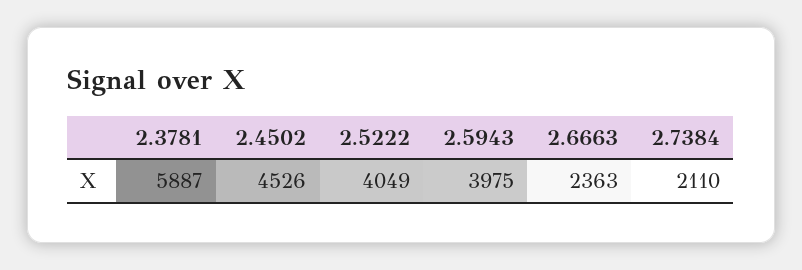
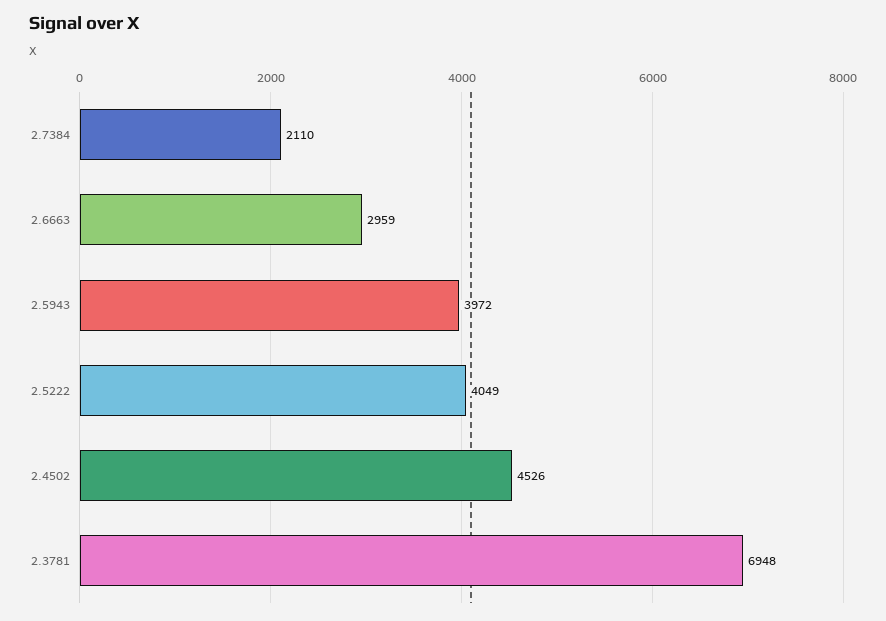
  {
-   "2.3781": 5887,
+   "2.3781": 6948,
    "2.4502": 4526,
    "2.5222": 4049,
-   "2.5943": 3975,
+   "2.5943": 3972,
-   "2.6663": 2363,
+   "2.6663": 2959,
    "2.7384": 2110
  }

